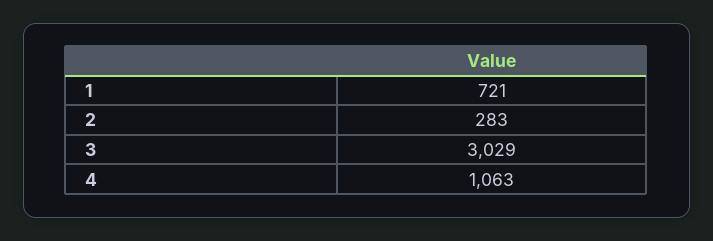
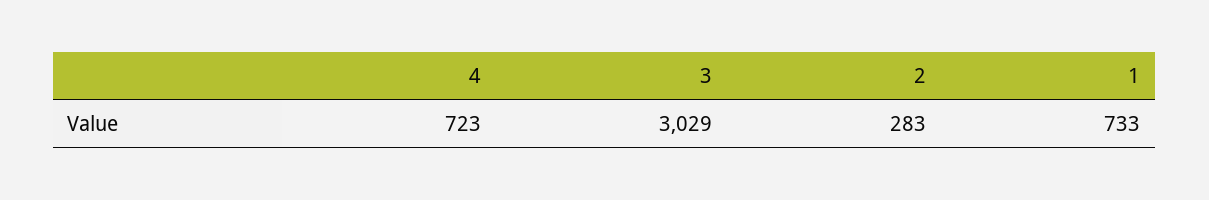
  {
-   "1": 721,
+   "1": 733,
    "2": 283,
    "3": 3029,
-   "4": 1063
+   "4": 723
  }

